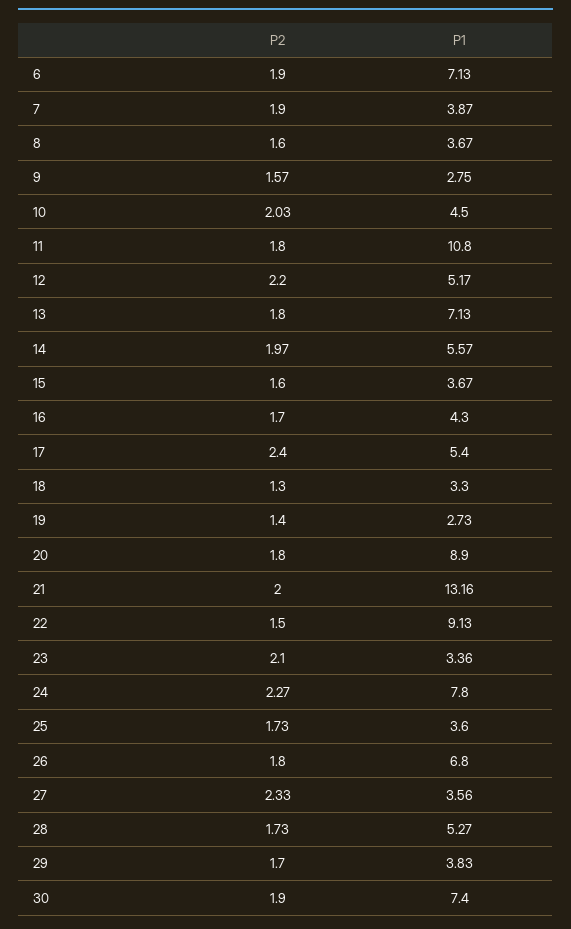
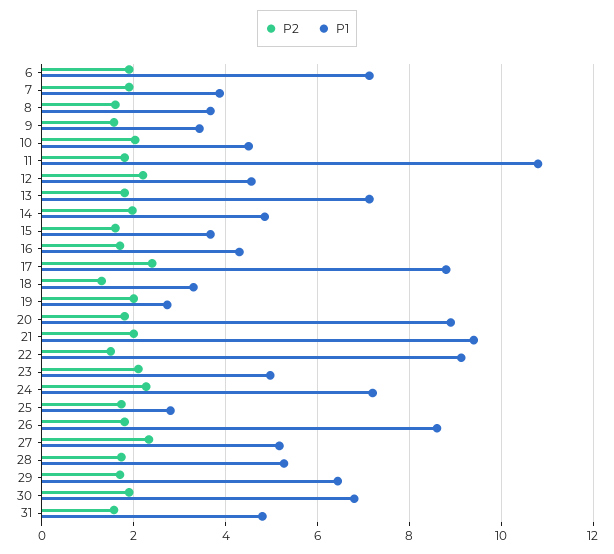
  {
    "P2": {
      "6": 1.9,
      "7": 1.9,
      "8": 1.6,
      "9": 1.57,
      "10": 2.03,
      "11": 1.8,
      "12": 2.2,
      "13": 1.8,
      "14": 1.97,
      "15": 1.6,
      "16": 1.7,
      "17": 2.4,
      "18": 1.3,
-     "19": 1.4,
+     "19": 2,
      "20": 1.8,
      "21": 2,
      "22": 1.5,
      "23": 2.1,
      "24": 2.27,
      "25": 1.73,
      "26": 1.8,
      "27": 2.33,
      "28": 1.73,
      "29": 1.7,
-     "30": 1.9
+     "30": 1.9,
+     "31": 1.6
    },
    "P1": {
      "6": 7.13,
      "7": 3.87,
      "8": 3.67,
-     "9": 2.75,
+     "9": 3.4,
      "10": 4.5,
      "11": 10.8,
-     "12": 5.17,
+     "12": 4.6,
      "13": 7.13,
-     "14": 5.57,
+     "14": 4.8,
      "15": 3.67,
      "16": 4.3,
-     "17": 5.4,
+     "17": 8.8,
      "18": 3.3,
      "19": 2.73,
      "20": 8.9,
-     "21": 13.16,
+     "21": 9.4,
      "22": 9.13,
-     "23": 3.36,
+     "23": 5,
-     "24": 7.8,
+     "24": 7.2,
-     "25": 3.6,
+     "25": 2.8,
-     "26": 6.8,
+     "26": 8.6,
-     "27": 3.56,
+     "27": 5.2,
      "28": 5.27,
-     "29": 3.83,
+     "29": 6.4,
-     "30": 7.4
+     "30": 6.8,
+     "31": 4.8
    }
  }

